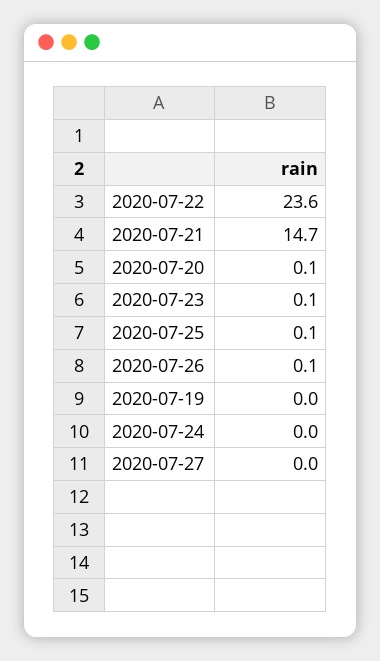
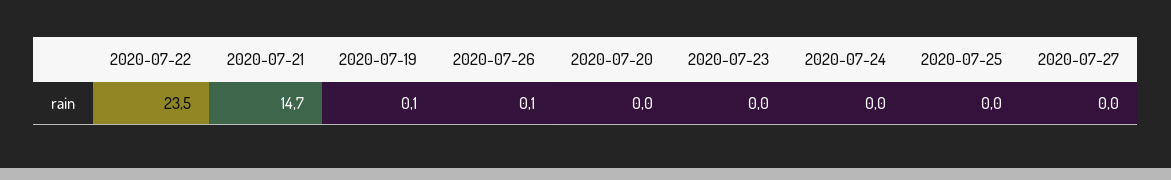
  {
-   "2020-07-22": 23.6,
+   "2020-07-22": 23.5,
    "2020-07-21": 14.7,
-   "2020-07-20": 0.1,
+   "2020-07-20": 0,
-   "2020-07-23": 0.1,
+   "2020-07-23": 0,
-   "2020-07-25": 0.1,
+   "2020-07-25": 0,
    "2020-07-26": 0.1,
-   "2020-07-19": 0,
+   "2020-07-19": 0.1,
    "2020-07-24": 0,
    "2020-07-27": 0
  }

